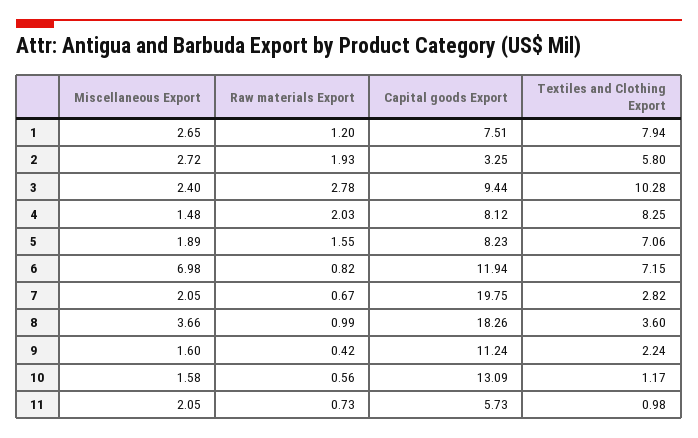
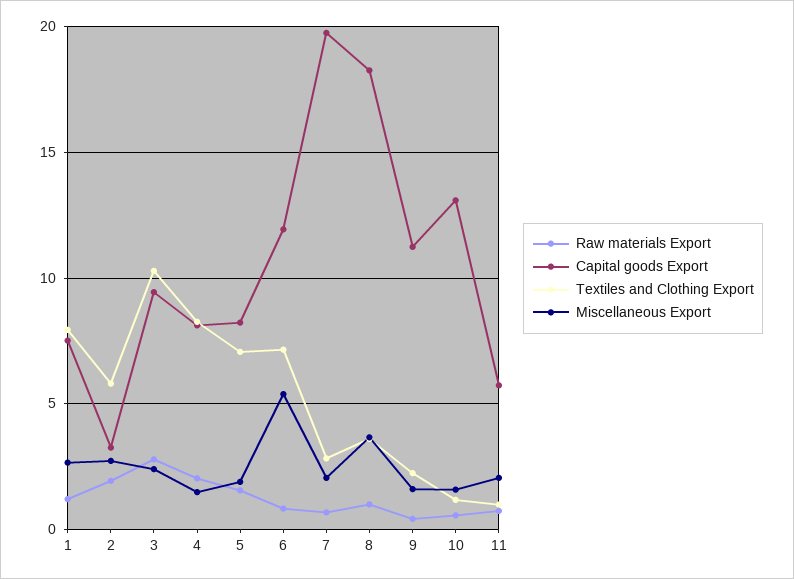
  {
    "Miscellaneous Export": {
      "1": 2.65,
      "2": 2.72,
      "3": 2.4,
      "4": 1.48,
      "5": 1.89,
-     "6": 6.98,
+     "6": 5.5,
      "7": 2.05,
      "8": 3.66,
      "9": 1.6,
      "10": 1.58,
      "11": 2.05
    },
    "Raw materials Export": {
      "1": 1.2,
      "2": 1.93,
      "3": 2.78,
      "4": 2.03,
      "5": 1.55,
      "6": 0.82,
      "7": 0.67,
      "8": 0.99,
      "9": 0.42,
      "10": 0.56,
      "11": 0.73
    },
    "Capital goods Export": {
      "1": 7.51,
      "2": 3.25,
      "3": 9.44,
      "4": 8.12,
      "5": 8.23,
      "6": 11.94,
      "7": 19.75,
      "8": 18.26,
      "9": 11.24,
      "10": 13.09,
      "11": 5.73
    },
    "Textiles and Clothing Export": {
      "1": 7.94,
      "2": 5.8,
      "3": 10.28,
      "4": 8.25,
      "5": 7.06,
      "6": 7.15,
      "7": 2.82,
      "8": 3.6,
      "9": 2.24,
      "10": 1.17,
      "11": 0.98
    }
  }

